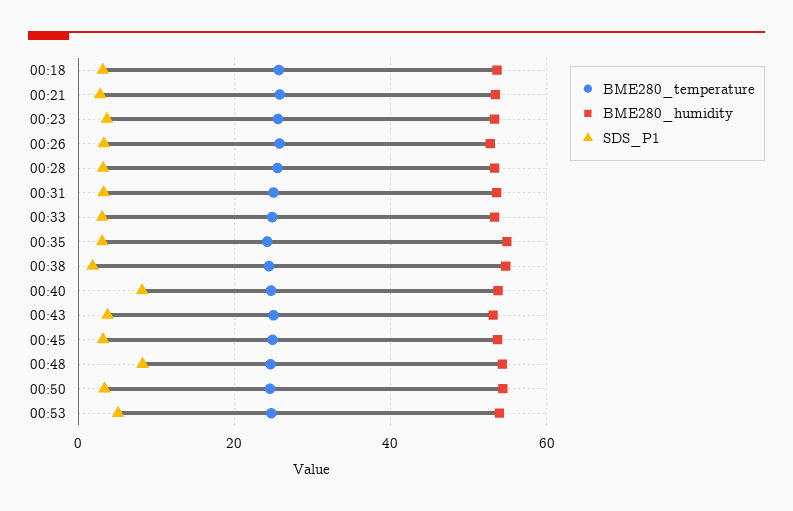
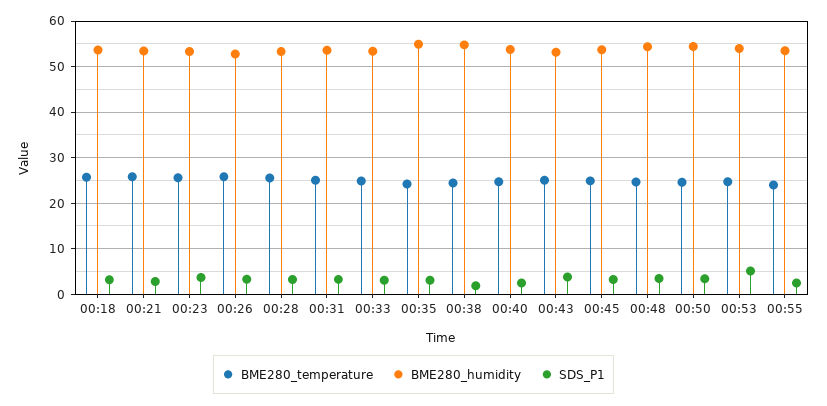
  {
    "BME280_temperature": {
      "00:18": 26,
      "00:21": 26,
      "00:23": 26,
      "00:26": 26,
      "00:28": 26,
      "00:31": 26,
      "00:33": 24,
      "00:35": 24,
      "00:38": 24,
      "00:40": 24,
      "00:43": 26,
      "00:45": 24,
      "00:48": 24,
      "00:50": 24,
-     "00:53": 24
+     "00:53": 24,
+     "00:55": 24
    },
    "BME280_humidity": {
      "00:18": 54,
      "00:21": 54,
      "00:23": 54,
      "00:26": 52,
      "00:28": 54,
      "00:31": 54,
      "00:33": 54,
      "00:35": 54,
      "00:38": 54,
      "00:40": 54,
      "00:43": 54,
      "00:45": 54,
      "00:48": 54,
      "00:50": 54,
-     "00:53": 54
+     "00:53": 54,
+     "00:55": 54
    },
    "SDS_P1": {
      "00:18": 4,
      "00:21": 2,
      "00:23": 4,
      "00:26": 4,
      "00:28": 4,
      "00:31": 4,
      "00:33": 4,
      "00:35": 4,
      "00:38": 2,
-     "00:40": 8,
+     "00:40": 2,
      "00:43": 4,
      "00:45": 4,
-     "00:48": 8,
+     "00:48": 4,
      "00:50": 4,
-     "00:53": 6
+     "00:53": 6,
+     "00:55": 2
    }
  }

